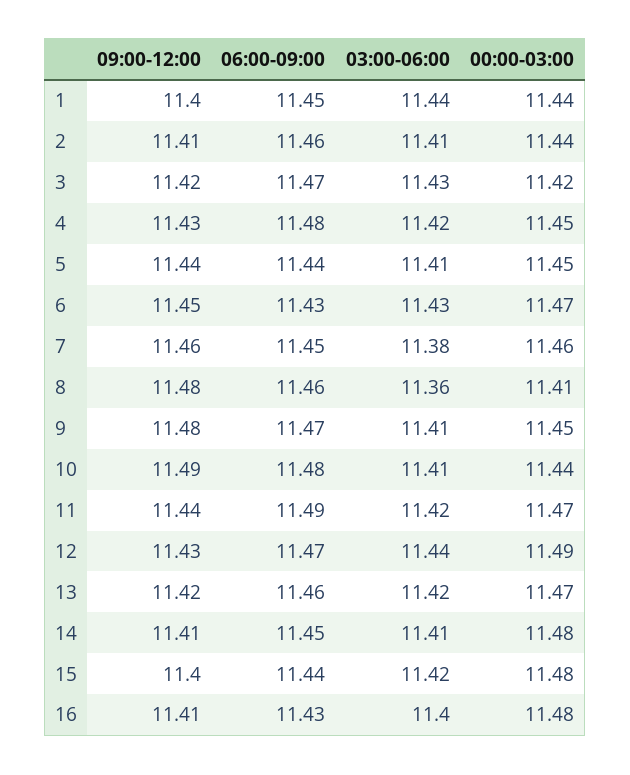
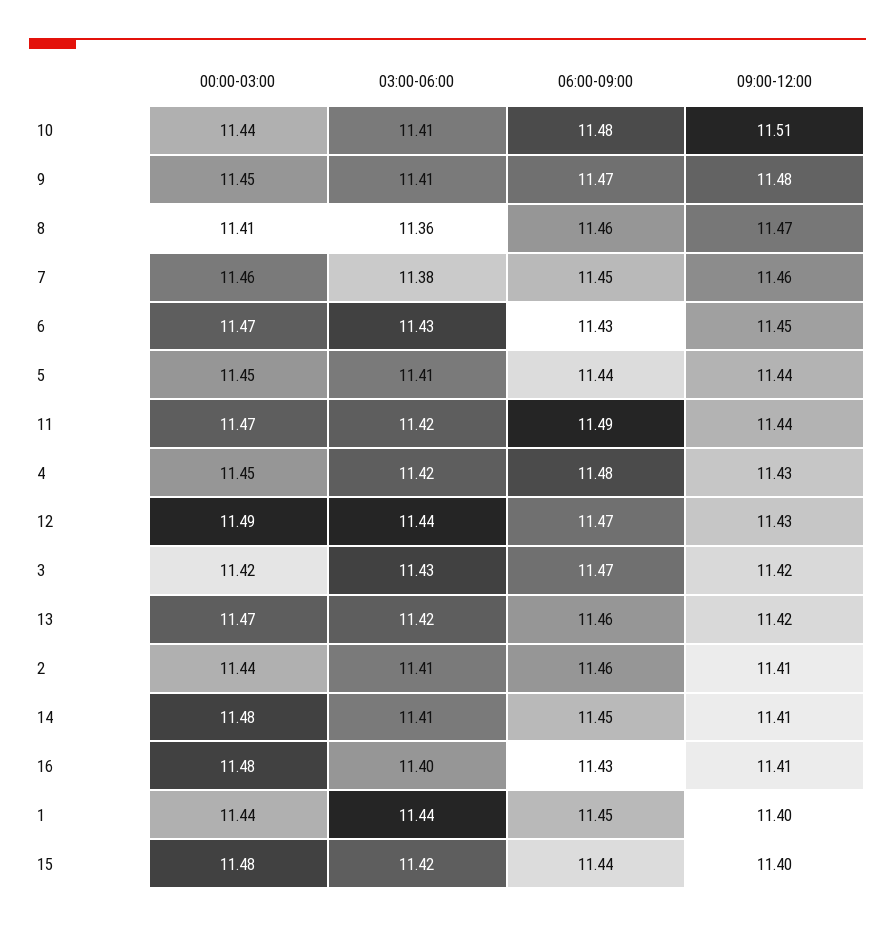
  {
    "09:00-12:00": {
      "1": 11.4,
      "2": 11.41,
      "3": 11.42,
      "4": 11.43,
      "5": 11.44,
      "6": 11.45,
      "7": 11.46,
-     "8": 11.48,
+     "8": 11.47,
      "9": 11.48,
-     "10": 11.49,
+     "10": 11.51,
      "11": 11.44,
      "12": 11.43,
      "13": 11.42,
      "14": 11.41,
      "15": 11.4,
      "16": 11.41
    },
    "06:00-09:00": {
      "1": 11.45,
      "2": 11.46,
      "3": 11.47,
      "4": 11.48,
      "5": 11.44,
      "6": 11.43,
      "7": 11.45,
      "8": 11.46,
      "9": 11.47,
      "10": 11.48,
      "11": 11.49,
      "12": 11.47,
      "13": 11.46,
      "14": 11.45,
      "15": 11.44,
      "16": 11.43
    },
    "03:00-06:00": {
      "1": 11.44,
      "2": 11.41,
      "3": 11.43,
      "4": 11.42,
      "5": 11.41,
      "6": 11.43,
      "7": 11.38,
      "8": 11.36,
      "9": 11.41,
      "10": 11.41,
      "11": 11.42,
      "12": 11.44,
      "13": 11.42,
      "14": 11.41,
      "15": 11.42,
      "16": 11.4
    },
    "00:00-03:00": {
      "1": 11.44,
      "2": 11.44,
      "3": 11.42,
      "4": 11.45,
      "5": 11.45,
      "6": 11.47,
      "7": 11.46,
      "8": 11.41,
      "9": 11.45,
      "10": 11.44,
      "11": 11.47,
      "12": 11.49,
      "13": 11.47,
      "14": 11.48,
      "15": 11.48,
      "16": 11.48
    }
  }

